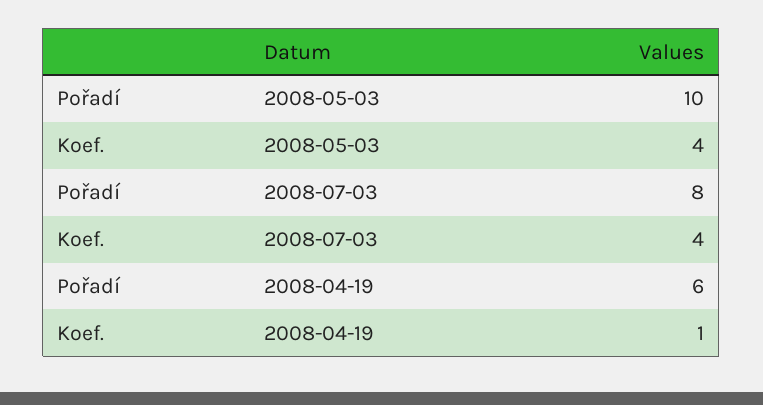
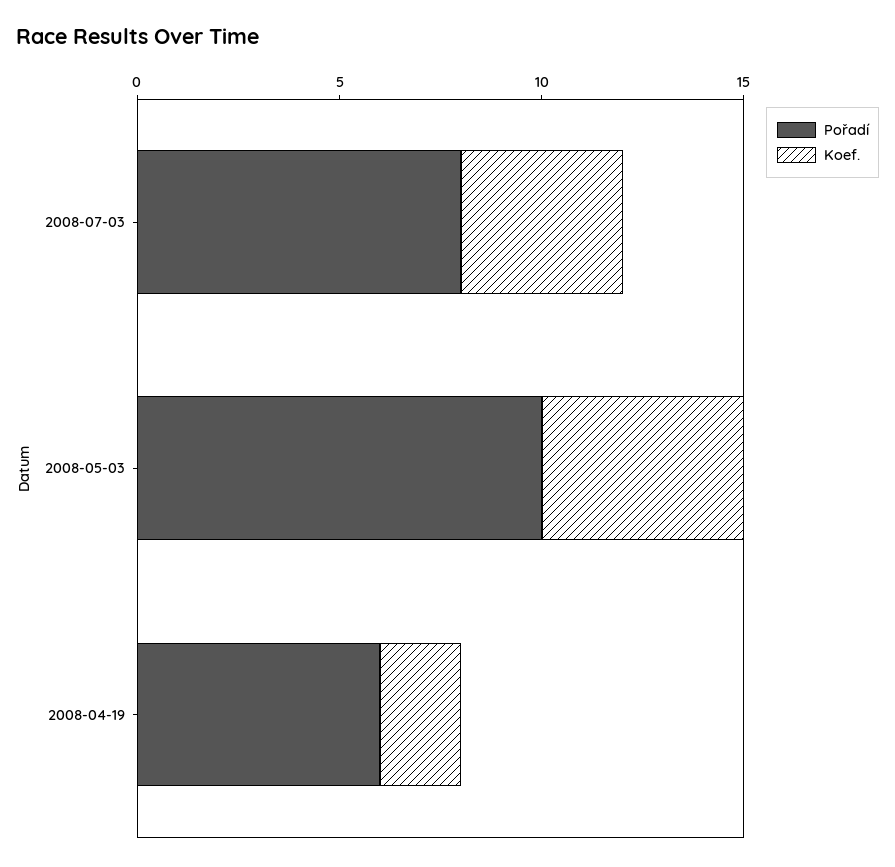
  {
    "Pořadí": {
      "2008-05-03": 10,
      "2008-07-03": 8,
      "2008-04-19": 6
    },
    "Koef.": {
-     "2008-05-03": 4,
+     "2008-05-03": 5,
      "2008-07-03": 4,
-     "2008-04-19": 1
+     "2008-04-19": 2
    }
  }

